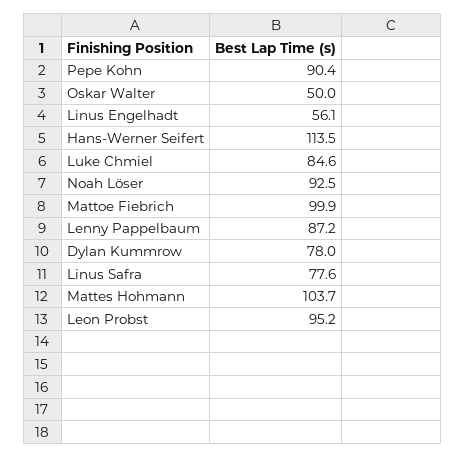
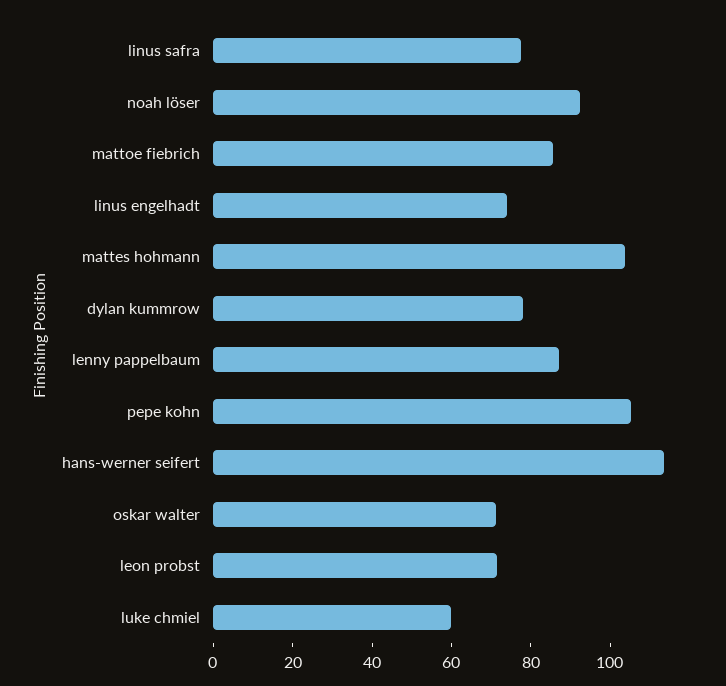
  {
-   "Pepe Kohn": 90.4,
+   "Pepe Kohn": 105,
-   "Oskar Walter": 50,
+   "Oskar Walter": 70,
-   "Linus Engelhadt": 56.1,
+   "Linus Engelhadt": 75,
    "Hans-Werner Seifert": 113.5,
-   "Luke Chmiel": 84.6,
+   "Luke Chmiel": 60,
    "Noah Löser": 92.5,
-   "Mattoe Fiebrich": 99.9,
+   "Mattoe Fiebrich": 85,
    "Lenny Pappelbaum": 87.2,
    "Dylan Kummrow": 78,
    "Linus Safra": 77.6,
    "Mattes Hohmann": 103.7,
-   "Leon Probst": 95.2
+   "Leon Probst": 70
  }

